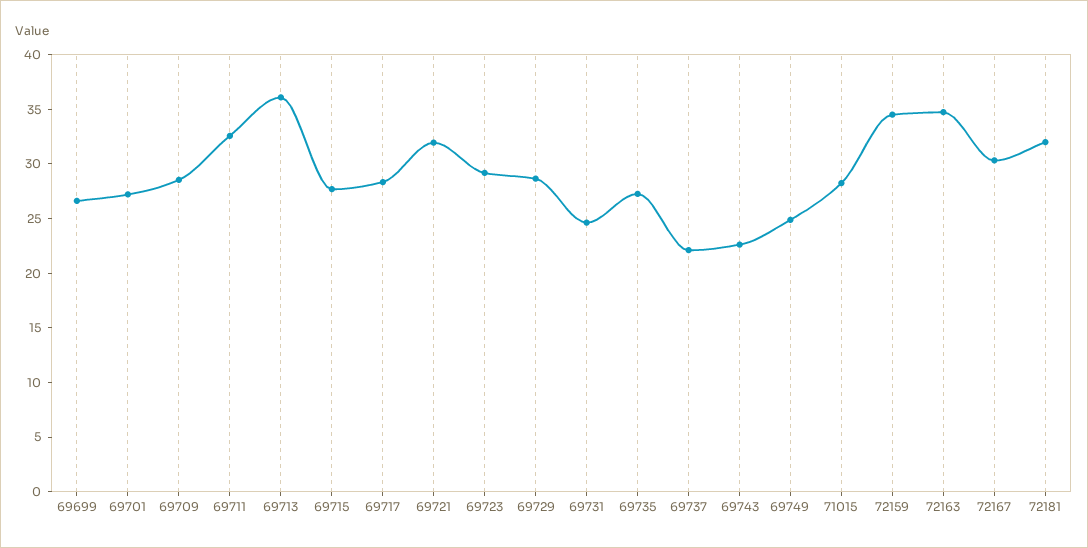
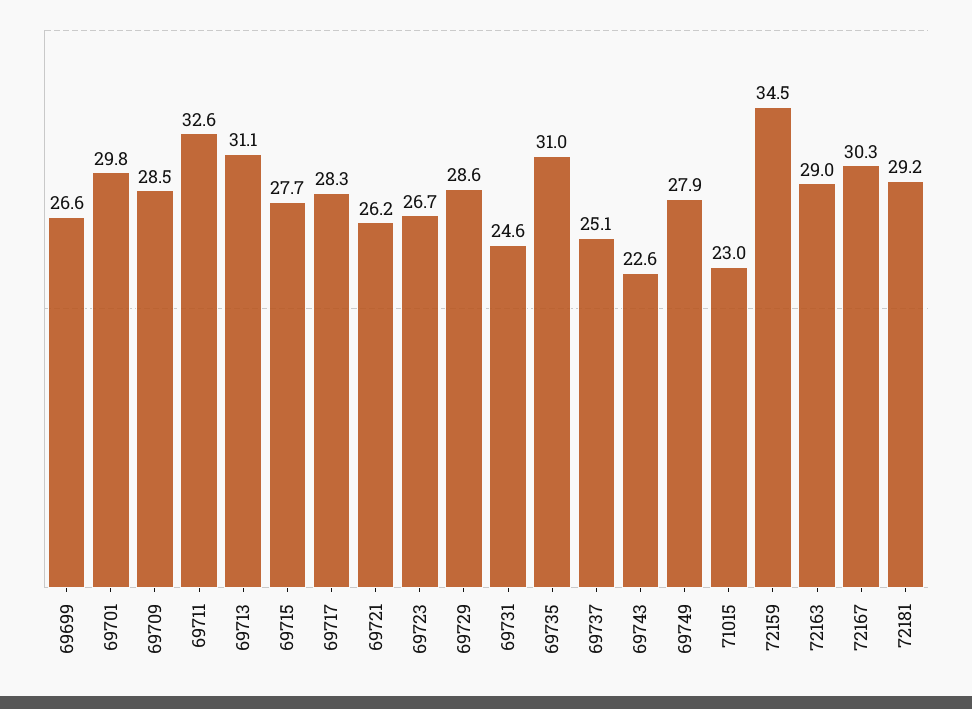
  {
    "69699": 26.6,
-   "69701": 27,
+   "69701": 29.8,
    "69709": 28.5,
    "69711": 32.6,
-   "69713": 36,
+   "69713": 31.1,
    "69715": 27.7,
    "69717": 28.3,
-   "69721": 32,
+   "69721": 26.2,
-   "69723": 29,
+   "69723": 26.7,
    "69729": 28.6,
    "69731": 24.6,
-   "69735": 27,
+   "69735": 31,
-   "69737": 22,
+   "69737": 25.1,
    "69743": 22.6,
-   "69749": 25,
+   "69749": 27.9,
-   "71015": 28,
+   "71015": 23,
    "72159": 34.5,
-   "72163": 35,
+   "72163": 29,
    "72167": 30.3,
-   "72181": 32
+   "72181": 29.2
  }

